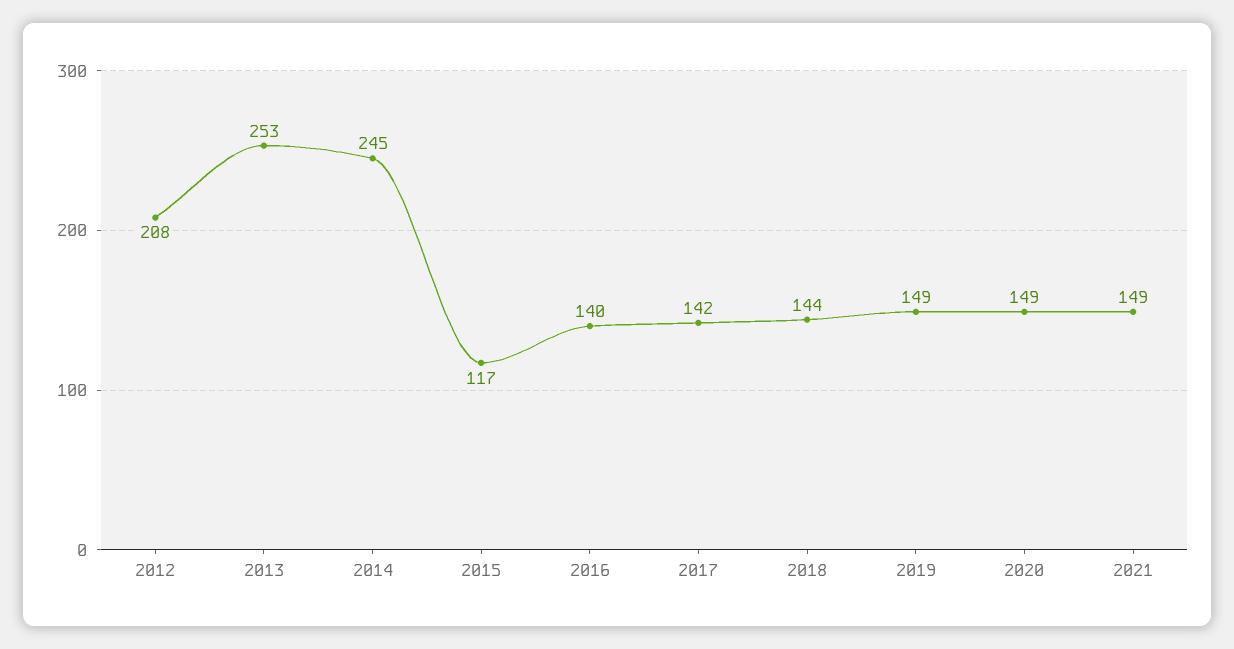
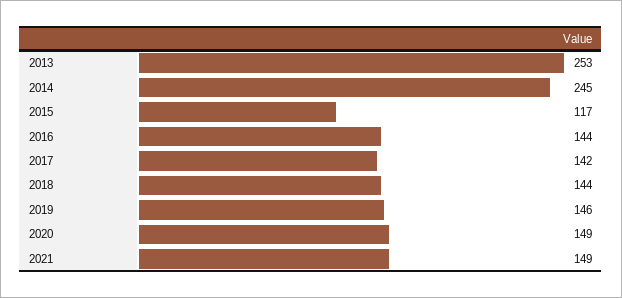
  {
-   "2012": 208,
    "2013": 253,
    "2014": 245,
    "2015": 117,
-   "2016": 140,
+   "2016": 144,
    "2017": 142,
    "2018": 144,
-   "2019": 149,
+   "2019": 146,
    "2020": 149,
    "2021": 149
  }

